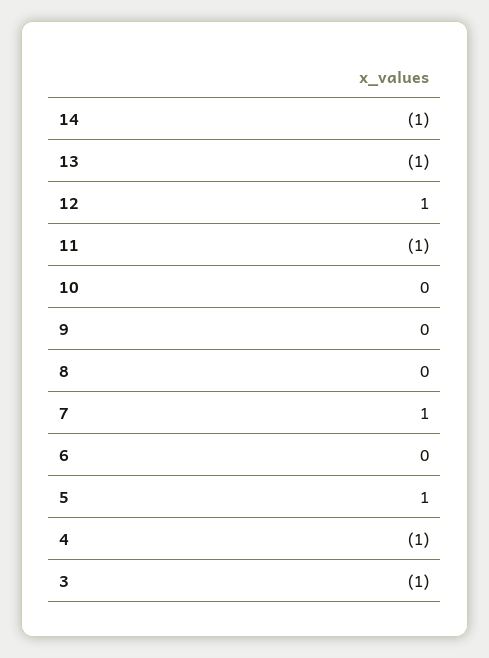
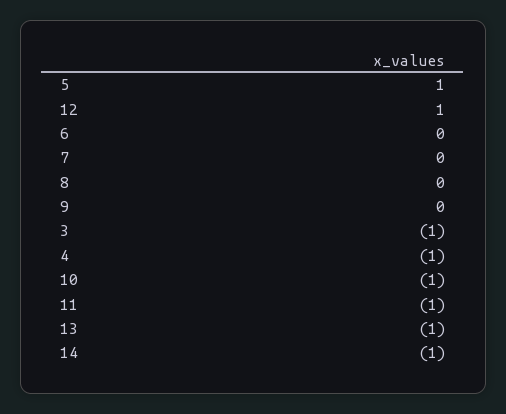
  {
    "14": -1,
    "13": -1,
    "12": 1,
    "11": -1,
-   "10": 0,
+   "10": -1,
    "9": 0,
    "8": 0,
-   "7": 1,
+   "7": 0,
    "6": 0,
    "5": 1,
    "4": -1,
    "3": -1
  }

